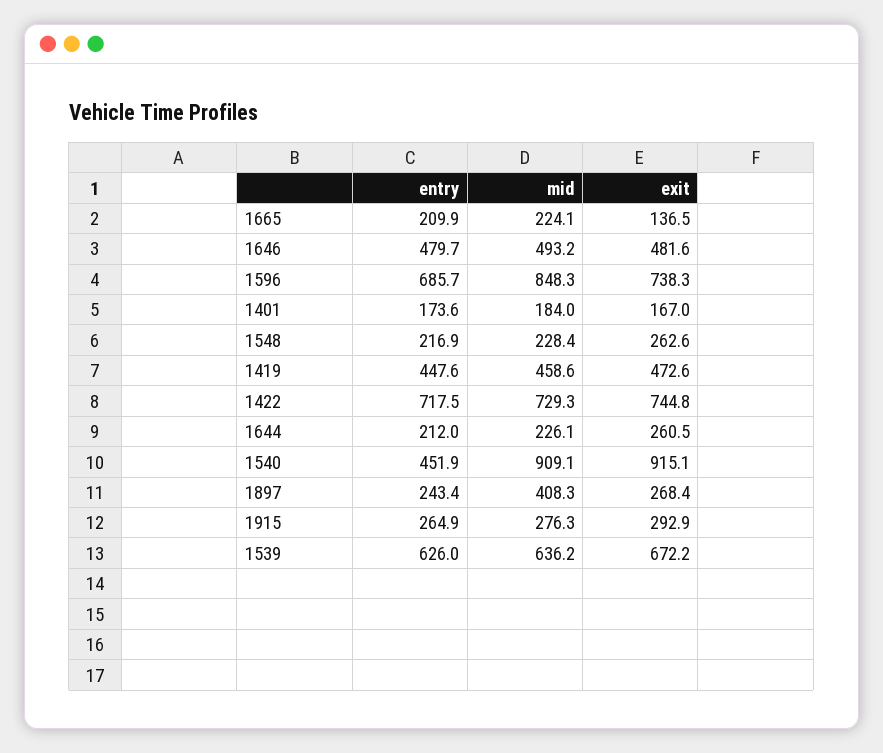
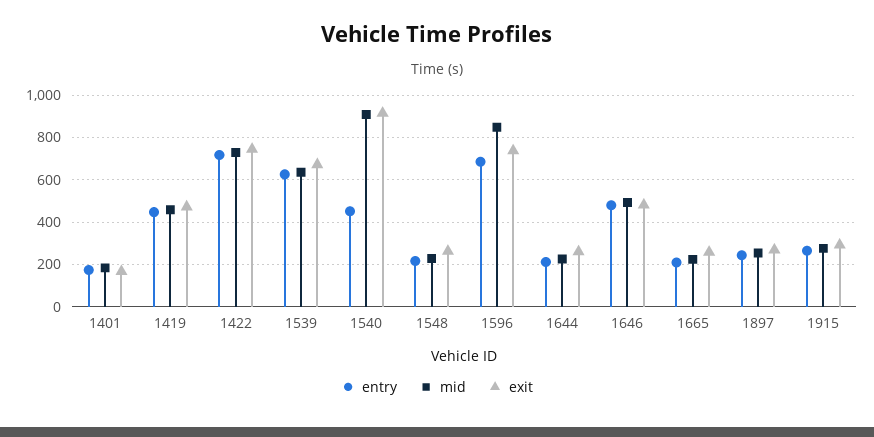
  {
    "entry": {
      "1665": 209.9,
      "1646": 479.7,
      "1596": 685.7,
      "1401": 173.6,
      "1548": 216.9,
      "1419": 447.6,
      "1422": 717.5,
      "1644": 212,
      "1540": 451.9,
      "1897": 243.4,
      "1915": 264.9,
      "1539": 626
    },
    "mid": {
      "1665": 224.1,
      "1646": 493.2,
      "1596": 848.3,
      "1401": 184,
      "1548": 228.4,
      "1419": 458.6,
      "1422": 729.3,
      "1644": 226.1,
      "1540": 909.1,
-     "1897": 408.3,
+     "1897": 250,
      "1915": 276.3,
      "1539": 636.2
    },
    "exit": {
-     "1665": 136.5,
+     "1665": 250,
      "1646": 481.6,
      "1596": 738.3,
      "1401": 167,
      "1548": 262.6,
      "1419": 472.6,
      "1422": 744.8,
      "1644": 260.5,
      "1540": 915.1,
      "1897": 268.4,
      "1915": 292.9,
      "1539": 672.2
    }
  }

